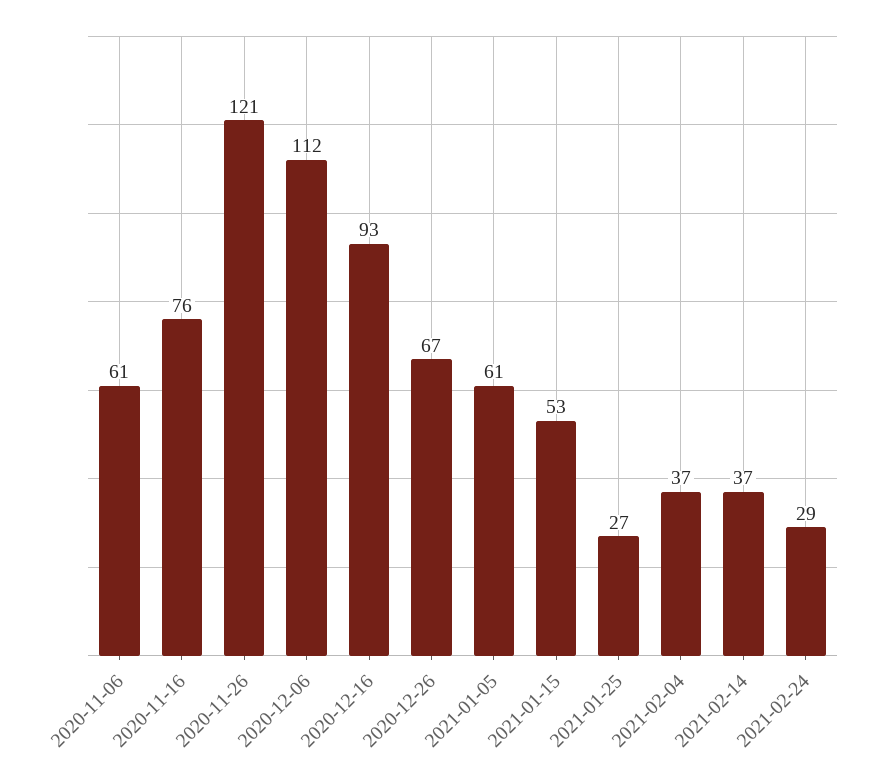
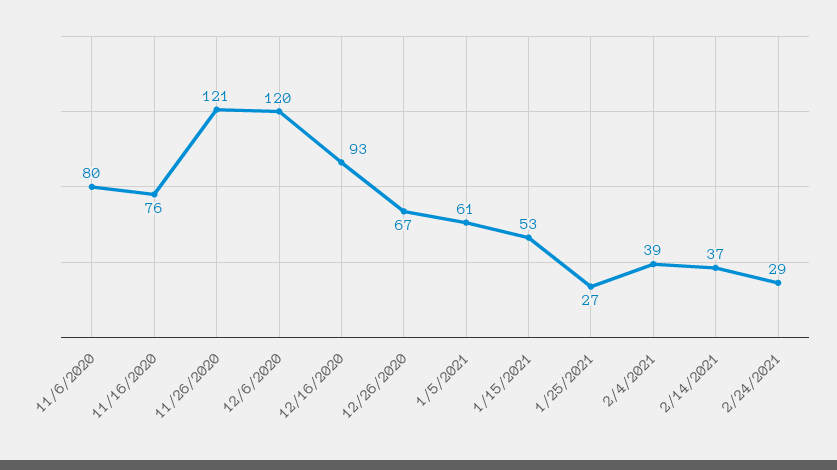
  {
-   "2020-11-06": 61,
+   "2020-11-06": 80,
    "2020-11-16": 76,
    "2020-11-26": 121,
-   "2020-12-06": 112,
+   "2020-12-06": 120,
    "2020-12-16": 93,
    "2020-12-26": 67,
    "2021-01-05": 61,
    "2021-01-15": 53,
    "2021-01-25": 27,
-   "2021-02-04": 37,
+   "2021-02-04": 39,
    "2021-02-14": 37,
    "2021-02-24": 29
  }

